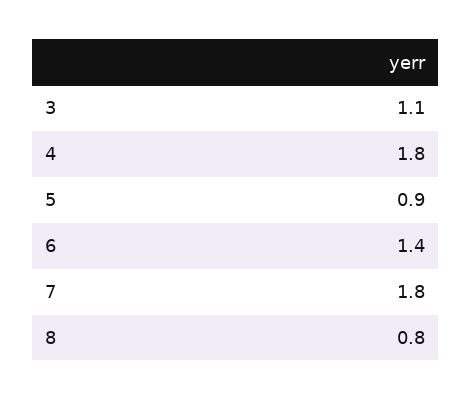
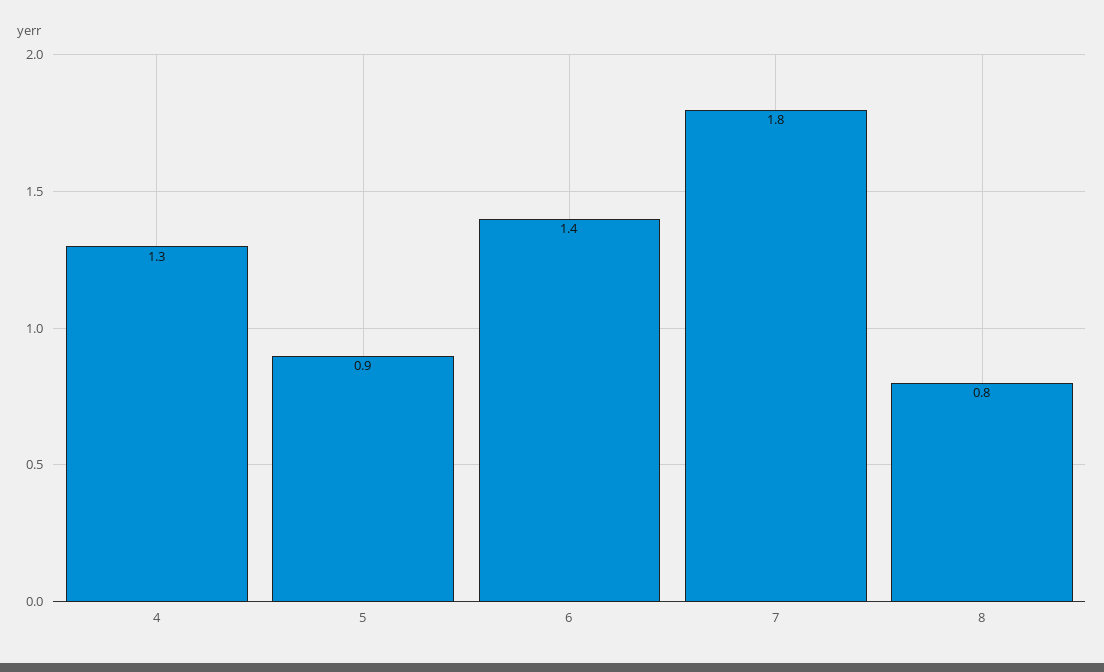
  {
-   "3": 1.1,
-   "4": 1.8,
+   "4": 1.3,
    "5": 0.9,
    "6": 1.4,
    "7": 1.8,
    "8": 0.8
  }

